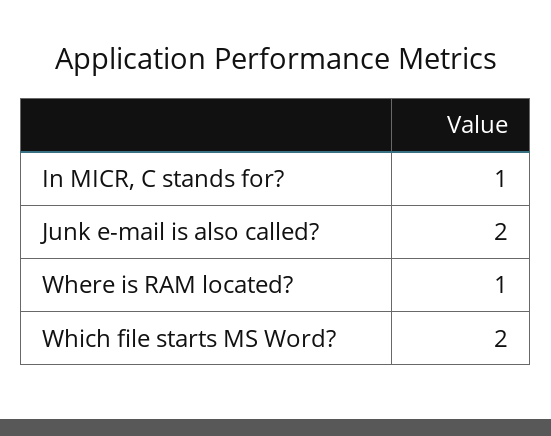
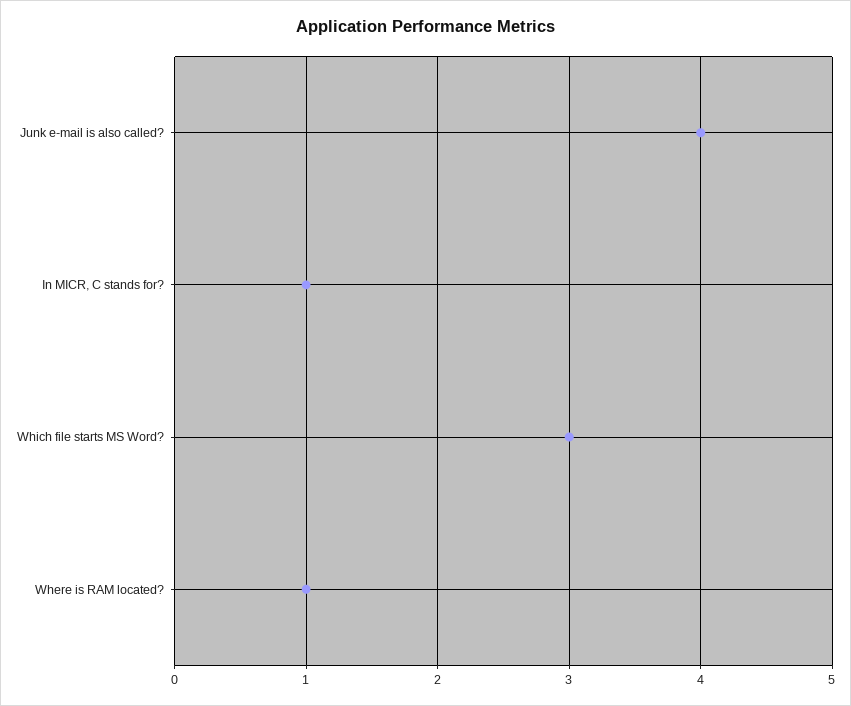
  {
    "In MICR, C stands for?": 1,
-   "Junk e-mail is also called?": 2,
+   "Junk e-mail is also called?": 4,
    "Where is RAM located?": 1,
-   "Which file starts MS Word?": 2
+   "Which file starts MS Word?": 3
  }

